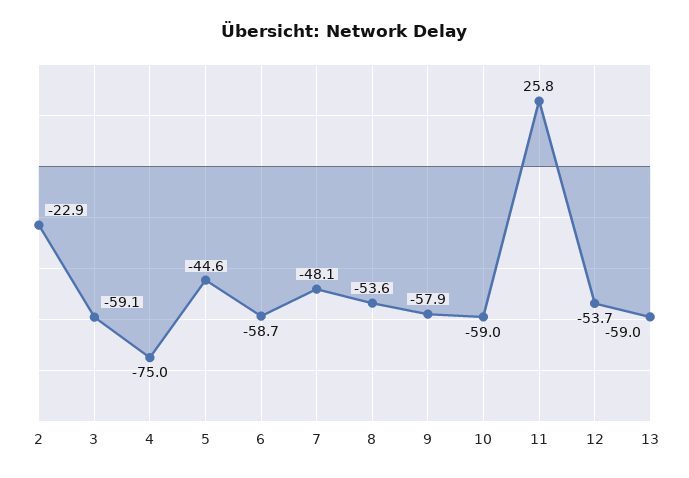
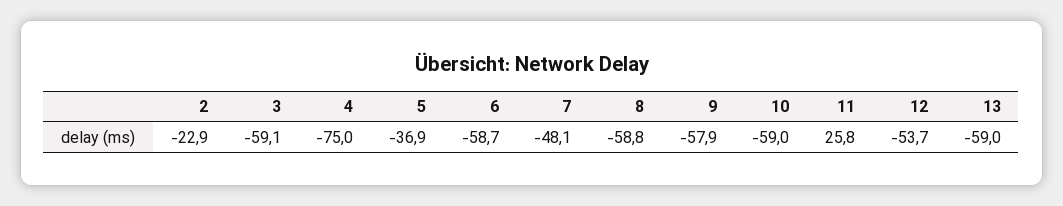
  {
    "2": -22.9,
    "3": -59.1,
    "4": -75,
-   "5": -44.6,
+   "5": -36.9,
    "6": -58.7,
    "7": -48.1,
-   "8": -53.6,
+   "8": -58.8,
    "9": -57.9,
    "10": -59,
    "11": 25.8,
    "12": -53.7,
    "13": -59
  }

